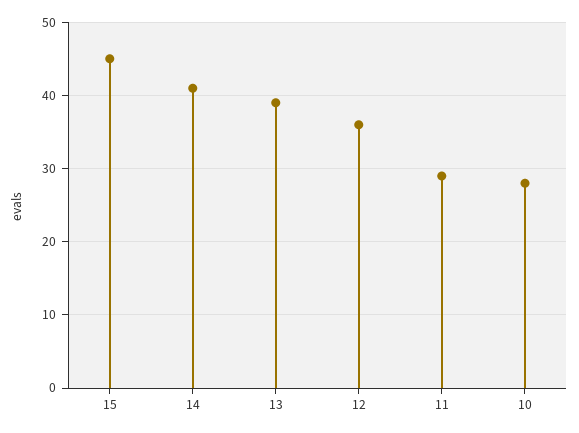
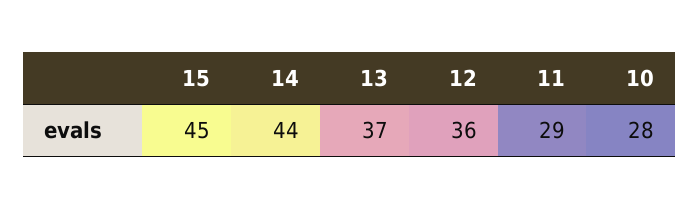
  {
    "15": 45,
-   "14": 41,
+   "14": 44,
-   "13": 39,
+   "13": 37,
    "12": 36,
    "11": 29,
    "10": 28
  }

